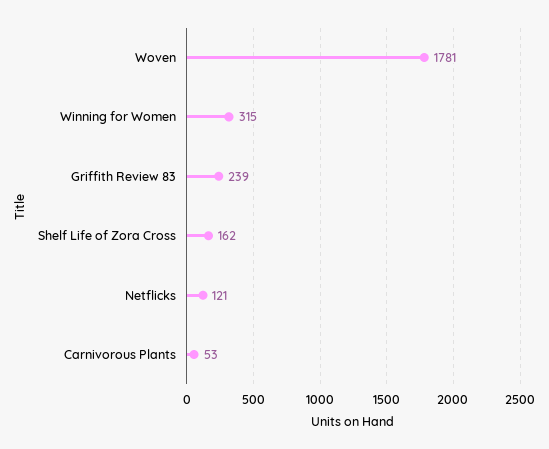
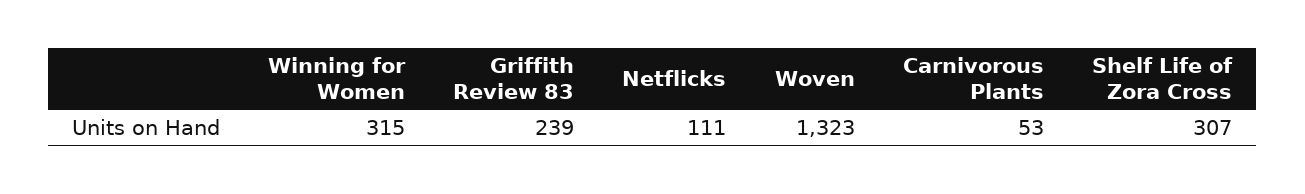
  {
-   "Woven": 1781,
+   "Woven": 1323,
    "Winning for Women": 315,
    "Griffith Review 83": 239,
-   "Shelf Life of Zora Cross": 162,
+   "Shelf Life of Zora Cross": 307,
-   "Netflicks": 121,
+   "Netflicks": 111,
    "Carnivorous Plants": 53
  }

